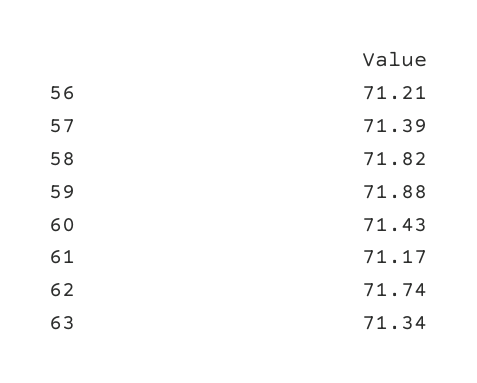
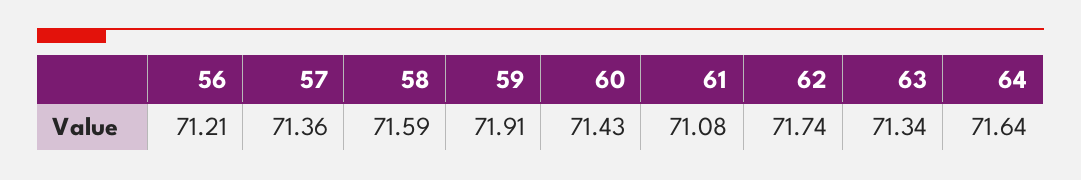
  {
    "56": 71.21,
-   "57": 71.39,
+   "57": 71.36,
-   "58": 71.82,
+   "58": 71.59,
-   "59": 71.88,
+   "59": 71.91,
    "60": 71.43,
-   "61": 71.17,
+   "61": 71.08,
    "62": 71.74,
-   "63": 71.34
+   "63": 71.34,
+   "64": 71.64
  }

